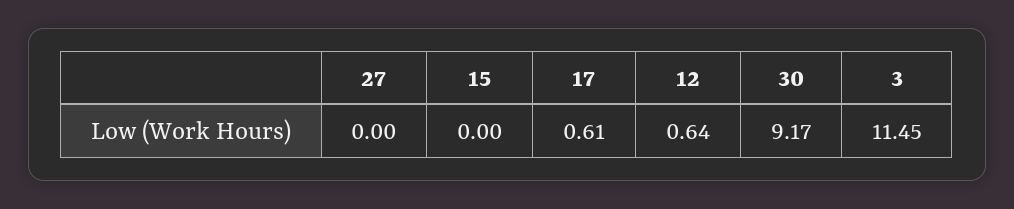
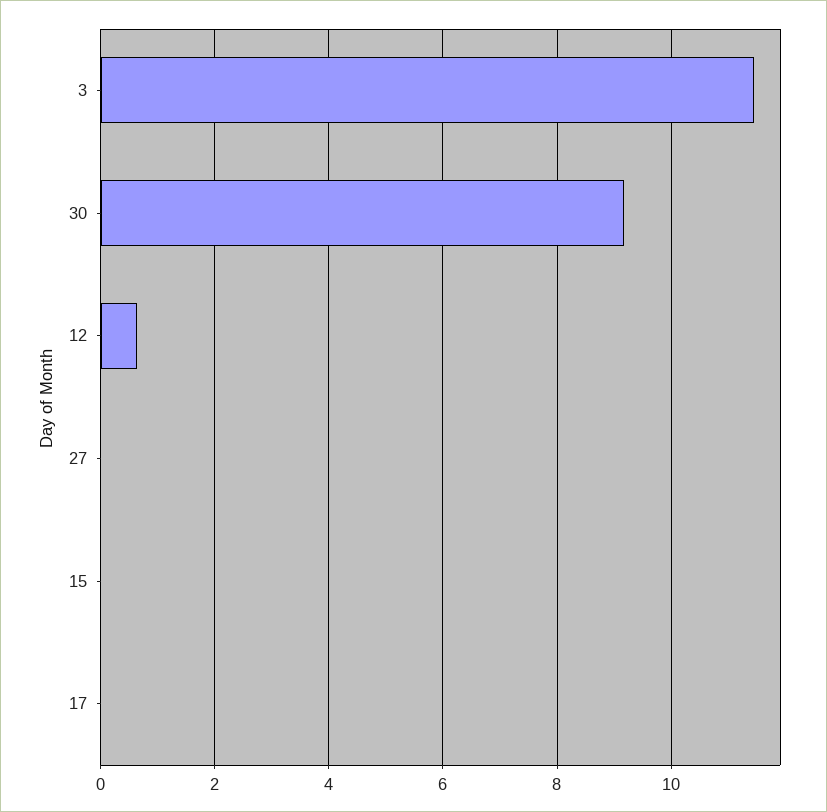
  {
    "27": 0,
    "15": 0,
-   "17": 0.61,
+   "17": 0,
    "12": 0.64,
    "30": 9.17,
    "3": 11.45
  }

